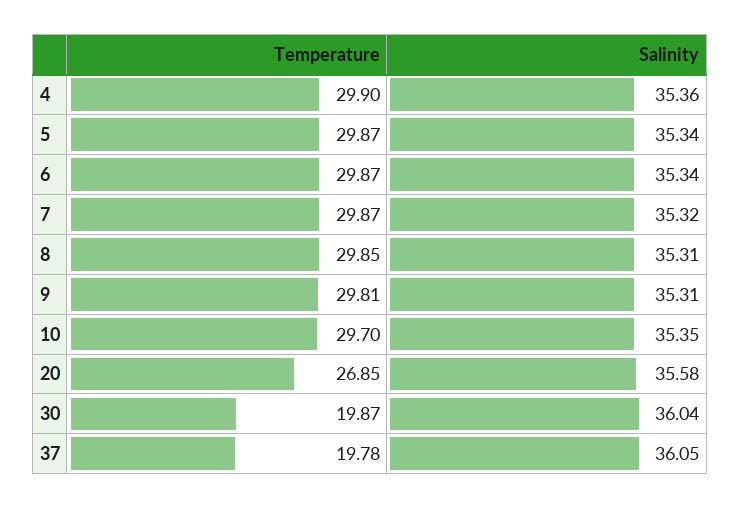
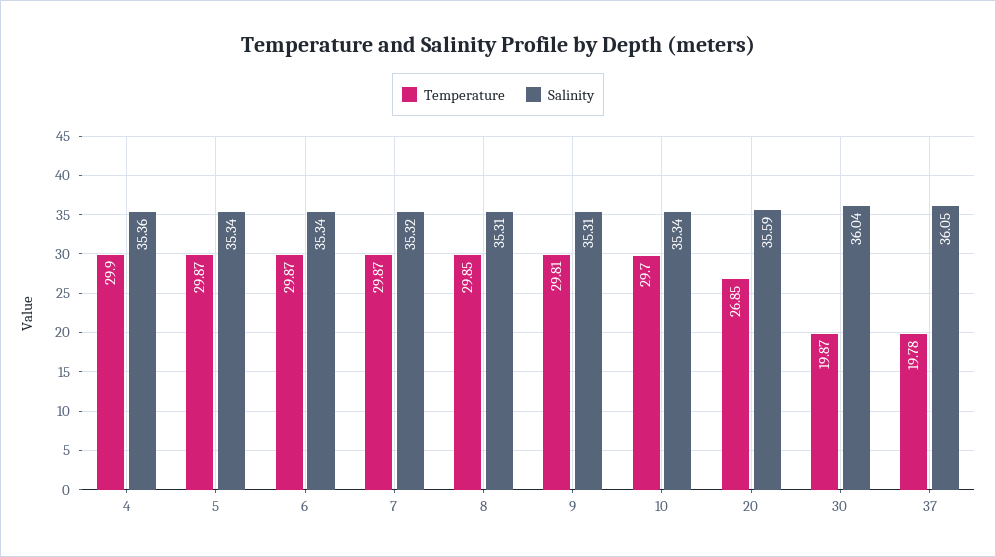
  {
    "Temperature": {
      "4": 29.9,
      "5": 29.87,
      "6": 29.87,
      "7": 29.87,
      "8": 29.85,
      "9": 29.81,
      "10": 29.7,
      "20": 26.85,
      "30": 19.87,
      "37": 19.78
    },
    "Salinity": {
      "4": 35.36,
      "5": 35.34,
      "6": 35.34,
      "7": 35.32,
      "8": 35.31,
      "9": 35.31,
-     "10": 35.35,
+     "10": 35.34,
-     "20": 35.58,
+     "20": 35.59,
      "30": 36.04,
      "37": 36.05
    }
  }

